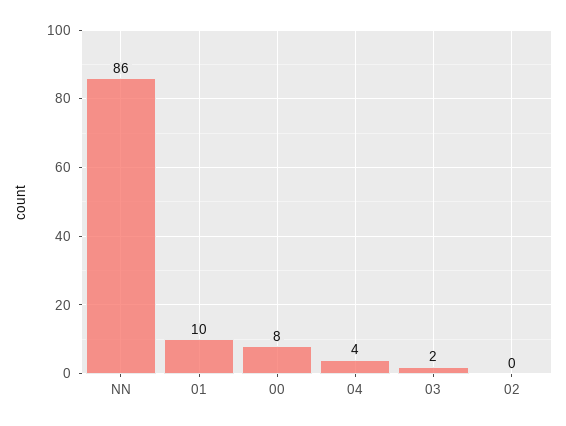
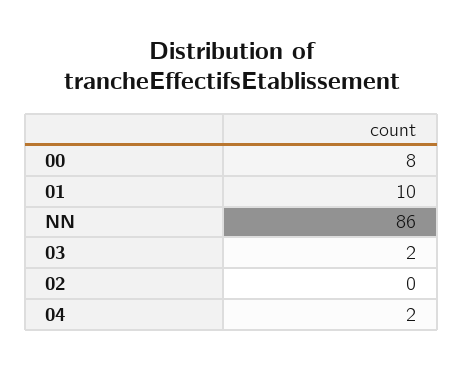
  {
    "NN": 86,
    "01": 10,
    "00": 8,
-   "04": 4,
+   "04": 2,
    "03": 2,
    "02": 0
  }

